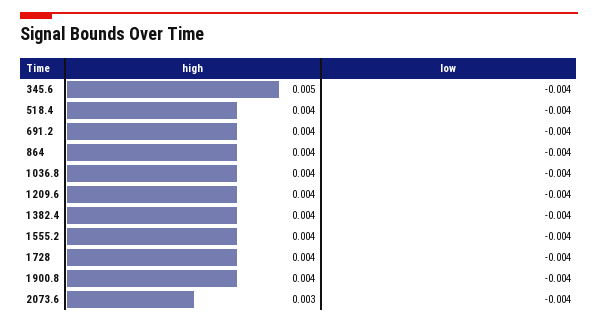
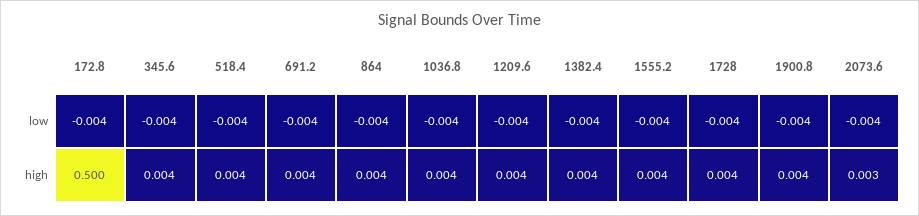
  {
    "high": {
-     "345.6": 0.005,
+     "345.6": 0.004,
      "518.4": 0.004,
      "691.2": 0.004,
      "864": 0.004,
      "1036.8": 0.004,
      "1209.6": 0.004,
      "1382.4": 0.004,
      "1555.2": 0.004,
      "1728": 0.004,
      "1900.8": 0.004,
-     "2073.6": 0.003
+     "2073.6": 0.003,
+     "172.8": 0.5
    },
    "low": {
      "345.6": -0.004,
      "518.4": -0.004,
      "691.2": -0.004,
      "864": -0.004,
      "1036.8": -0.004,
      "1209.6": -0.004,
      "1382.4": -0.004,
      "1555.2": -0.004,
      "1728": -0.004,
      "1900.8": -0.004,
-     "2073.6": -0.004
+     "2073.6": -0.004,
+     "172.8": -0.004
    }
  }

